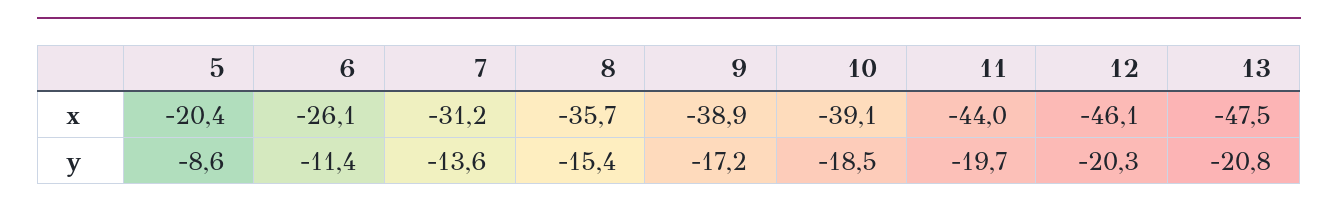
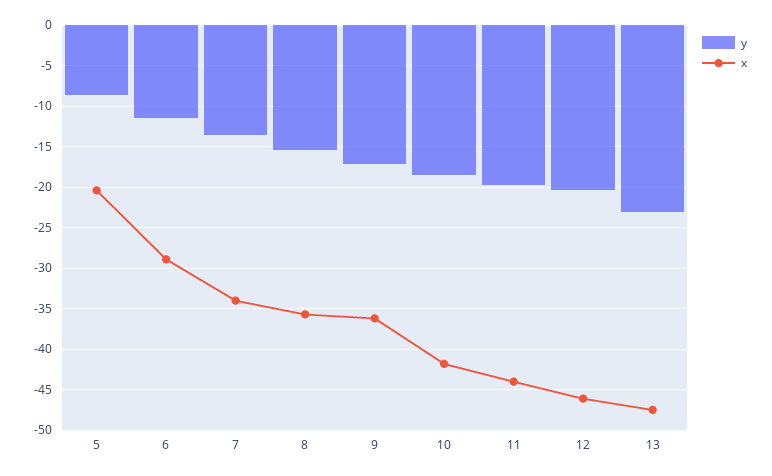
  {
    "x": {
      "5": -20.4,
-     "6": -26.1,
+     "6": -29,
-     "7": -31.2,
+     "7": -34,
      "8": -35.7,
-     "9": -38.9,
+     "9": -36,
-     "10": -39.1,
+     "10": -42,
      "11": -44,
      "12": -46.1,
      "13": -47.5
    },
    "y": {
      "5": -8.6,
      "6": -11.4,
      "7": -13.6,
      "8": -15.4,
      "9": -17.2,
      "10": -18.5,
      "11": -19.7,
      "12": -20.3,
-     "13": -20.8
+     "13": -23
    }
  }

